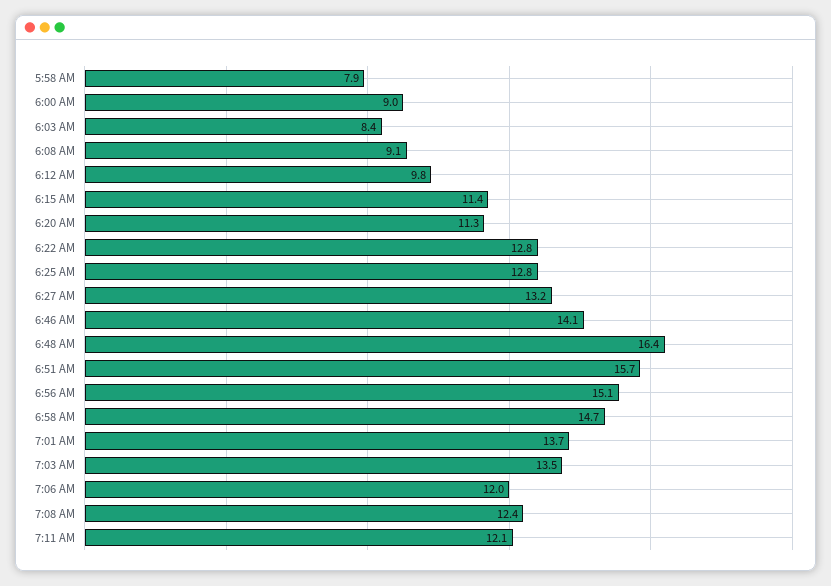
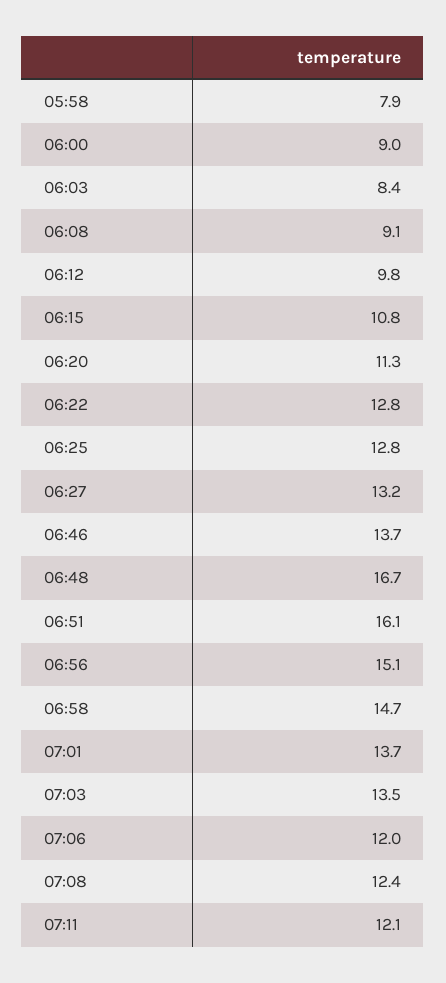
  {
    "5:58 AM": 7.9,
    "6:00 AM": 9,
    "6:03 AM": 8.4,
    "6:08 AM": 9.1,
    "6:12 AM": 9.8,
-   "6:15 AM": 11.4,
+   "6:15 AM": 10.8,
    "6:20 AM": 11.3,
    "6:22 AM": 12.8,
    "6:25 AM": 12.8,
    "6:27 AM": 13.2,
-   "6:46 AM": 14.1,
+   "6:46 AM": 13.7,
-   "6:48 AM": 16.4,
+   "6:48 AM": 16.7,
-   "6:51 AM": 15.7,
+   "6:51 AM": 16.1,
    "6:56 AM": 15.1,
    "6:58 AM": 14.7,
    "7:01 AM": 13.7,
    "7:03 AM": 13.5,
    "7:06 AM": 12,
    "7:08 AM": 12.4,
    "7:11 AM": 12.1
  }

